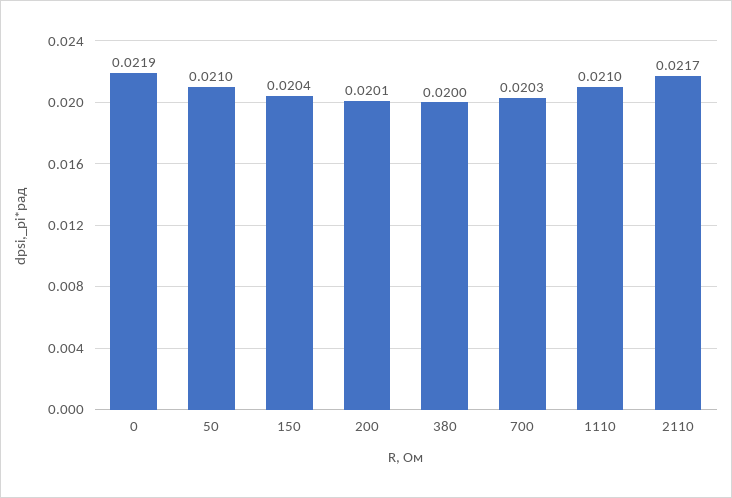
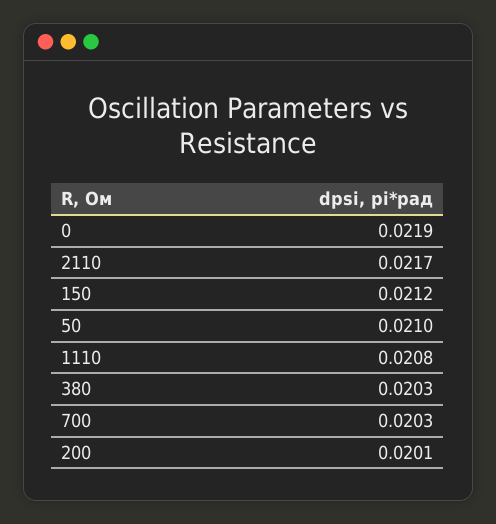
  {
    "0": 0.0219,
    "50": 0.021,
-   "150": 0.0204,
+   "150": 0.0212,
    "200": 0.0201,
-   "380": 0.02,
+   "380": 0.0203,
    "700": 0.0203,
-   "1110": 0.021,
+   "1110": 0.0208,
    "2110": 0.0217
  }

